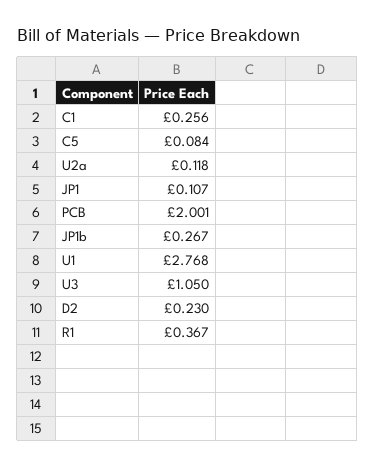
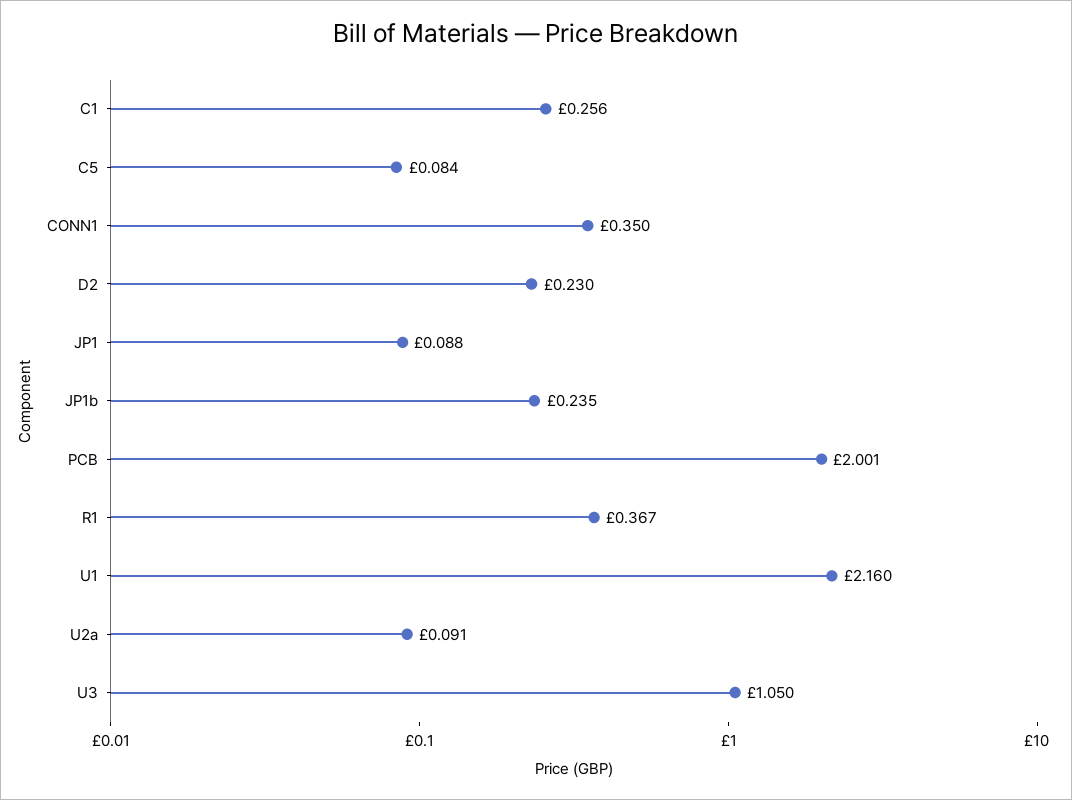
  {
    "C1": 0.256,
    "C5": 0.084,
-   "U2a": 0.118,
+   "U2a": 0.091,
-   "JP1": 0.107,
+   "JP1": 0.088,
    "PCB": 2.001,
-   "JP1b": 0.267,
+   "JP1b": 0.235,
-   "U1": 2.768,
+   "U1": 2.16,
    "U3": 1.05,
    "D2": 0.23,
-   "R1": 0.367
+   "R1": 0.367,
+   "CONN1": 0.35
  }

